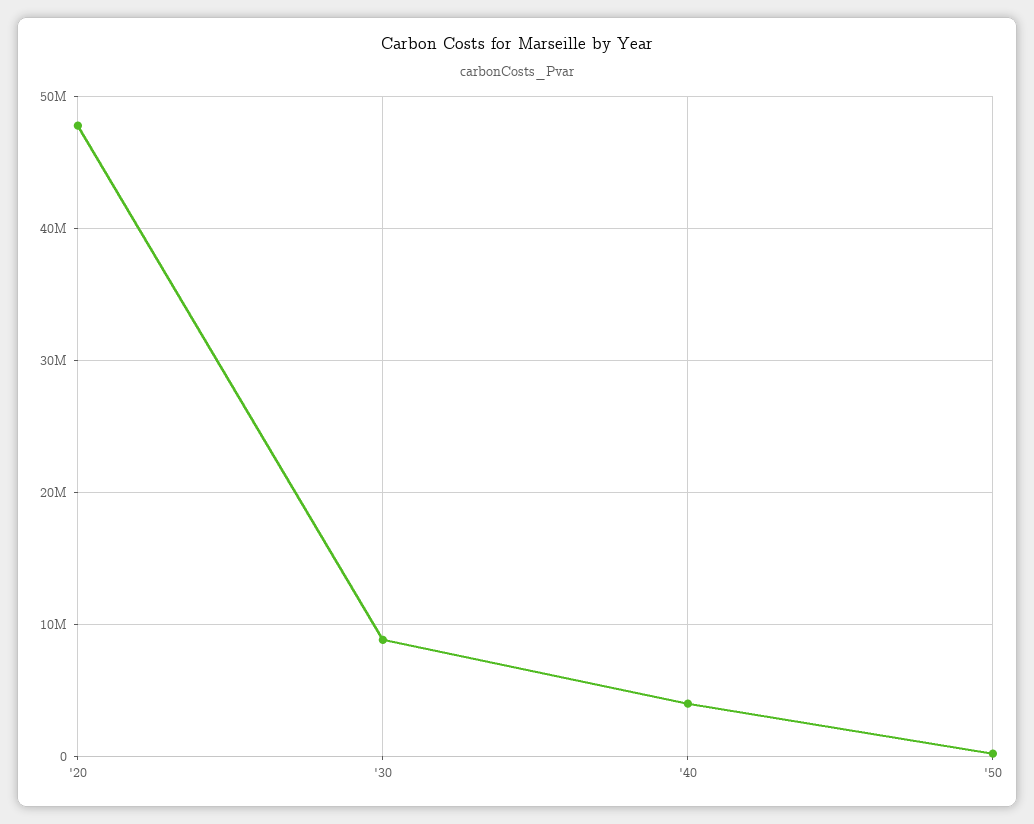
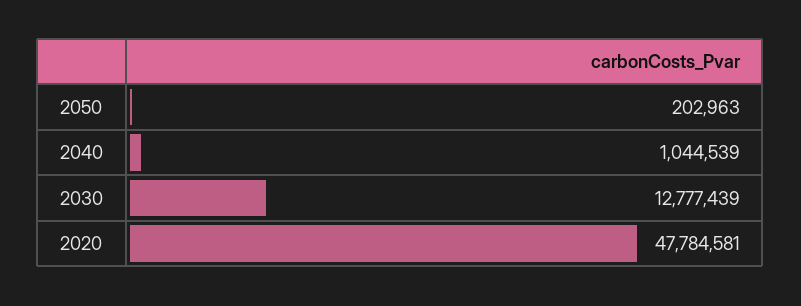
  {
    "'20": 47784581,
-   "'30": 9000000,
+   "'30": 12777439,
-   "'40": 4000000,
+   "'40": 1044539,
    "'50": 202963
  }

